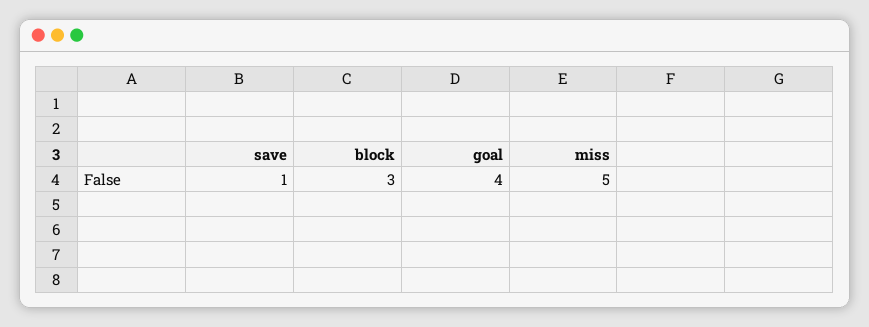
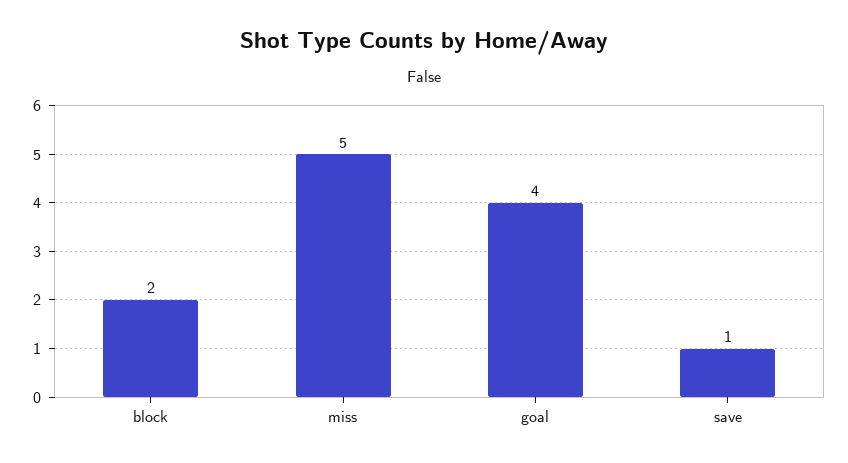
  {
    "save": 1,
-   "block": 3,
+   "block": 2,
    "goal": 4,
    "miss": 5
  }

